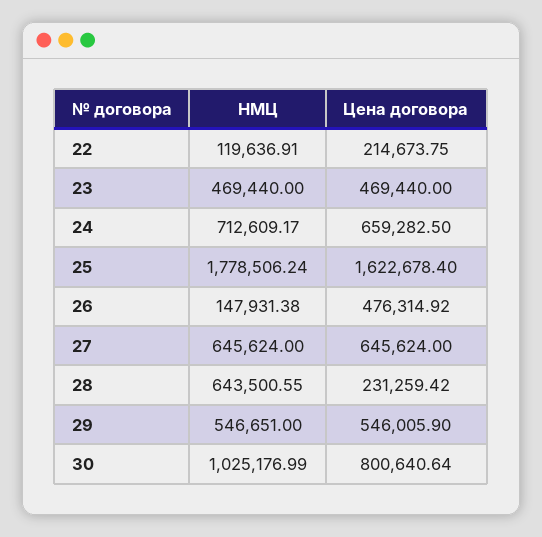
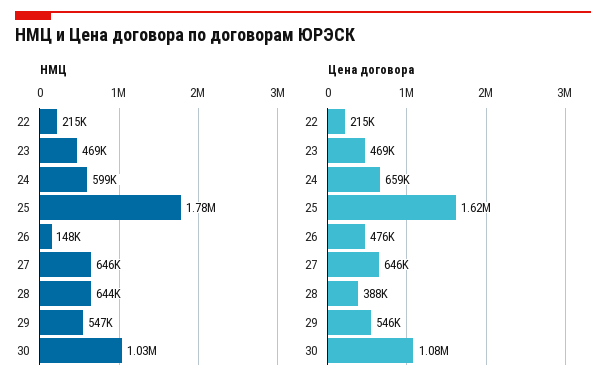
  {
    "НМЦ": {
-     "22": 119636.91,
+     "22": 215000,
      "23": 469440,
-     "24": 712609.17,
+     "24": 599000,
      "25": 1778506.24,
      "26": 147931.38,
      "27": 645624,
      "28": 643500.55,
      "29": 546651,
      "30": 1025176.99
    },
    "Цена договора": {
      "22": 214673.75,
      "23": 469440,
      "24": 659282.5,
      "25": 1622678.4,
      "26": 476314.92,
      "27": 645624,
-     "28": 231259.42,
+     "28": 388000,
      "29": 546005.9,
-     "30": 800640.64
+     "30": 1080000
    }
  }

